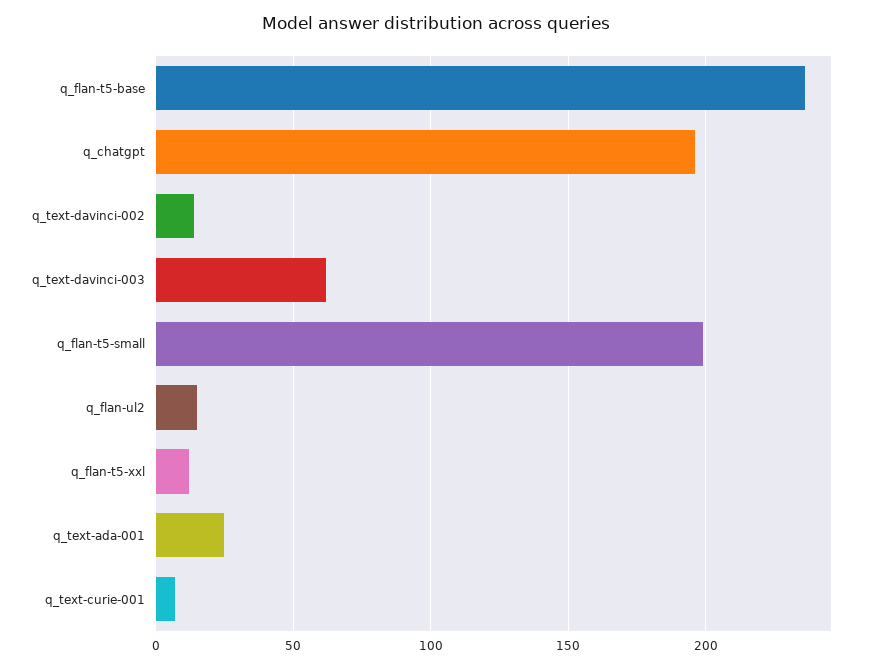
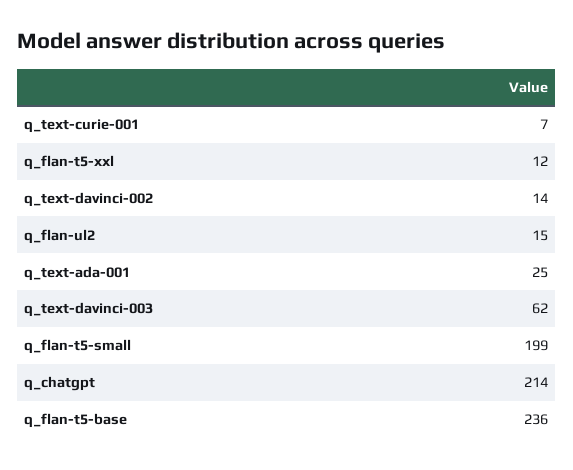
  {
    "q_flan-t5-base": 236,
-   "q_chatgpt": 195,
+   "q_chatgpt": 214,
    "q_text-davinci-002": 14,
    "q_text-davinci-003": 62,
    "q_flan-t5-small": 199,
    "q_flan-ul2": 15,
    "q_flan-t5-xxl": 12,
    "q_text-ada-001": 25,
    "q_text-curie-001": 7
  }

